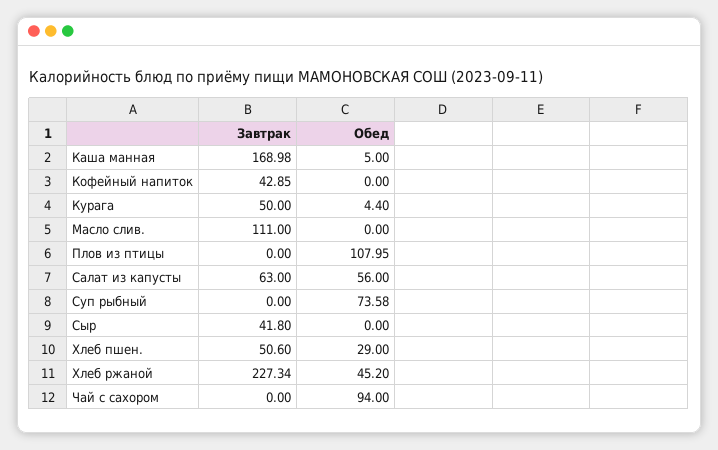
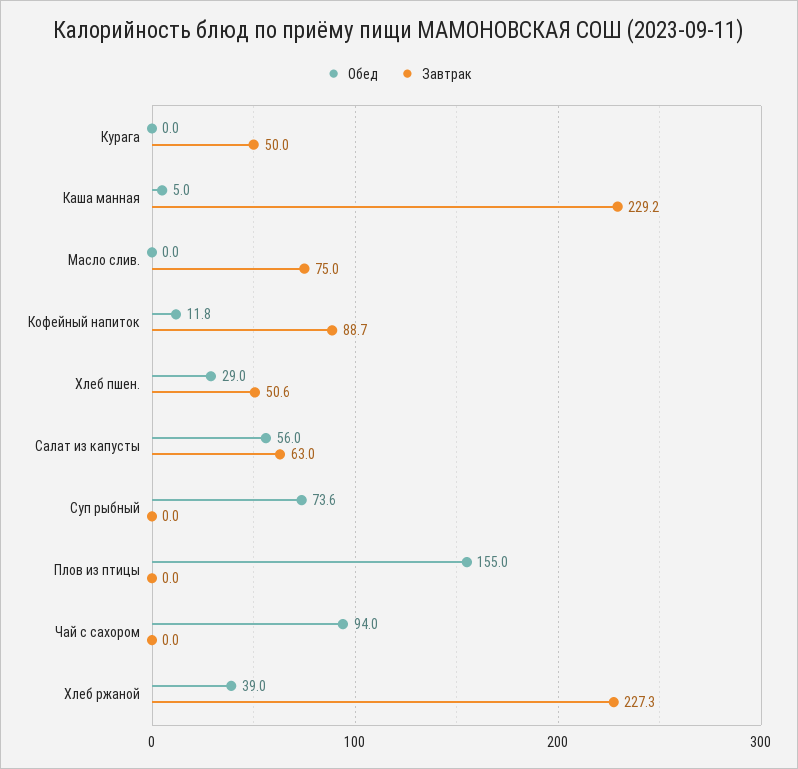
  {
    "Завтрак": {
-     "Каша манная": 168.98,
+     "Каша манная": 229.2,
-     "Кофейный напиток": 42.85,
+     "Кофейный напиток": 88.7,
      "Курага": 50,
-     "Масло слив.": 111,
+     "Масло слив.": 75,
      "Плов из птицы": 0,
      "Салат из капусты": 63,
      "Суп рыбный": 0,
-     "Сыр": 41.8,
      "Хлеб пшен.": 50.6,
      "Хлеб ржаной": 227.34,
      "Чай с сахором": 0
    },
    "Обед": {
      "Каша манная": 5,
-     "Кофейный напиток": 0,
+     "Кофейный напиток": 11.8,
-     "Курага": 4.4,
+     "Курага": 0,
      "Масло слив.": 0,
-     "Плов из птицы": 107.95,
+     "Плов из птицы": 155,
      "Салат из капусты": 56,
      "Суп рыбный": 73.58,
-     "Сыр": 0,
      "Хлеб пшен.": 29,
-     "Хлеб ржаной": 45.2,
+     "Хлеб ржаной": 39,
      "Чай с сахором": 94
    }
  }

